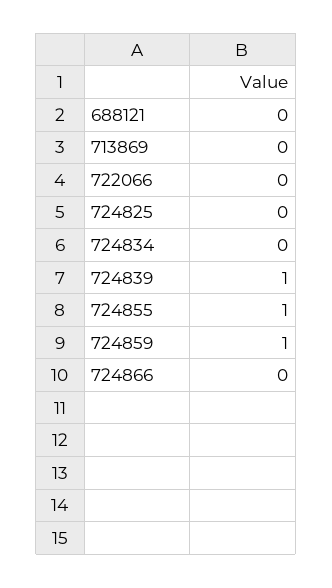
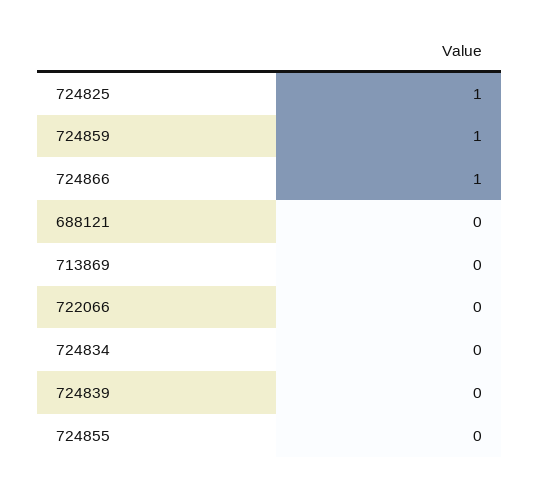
  {
    "688121": 0,
    "713869": 0,
    "722066": 0,
-   "724825": 0,
+   "724825": 1,
    "724834": 0,
-   "724839": 1,
+   "724839": 0,
-   "724855": 1,
+   "724855": 0,
    "724859": 1,
-   "724866": 0
+   "724866": 1
  }

